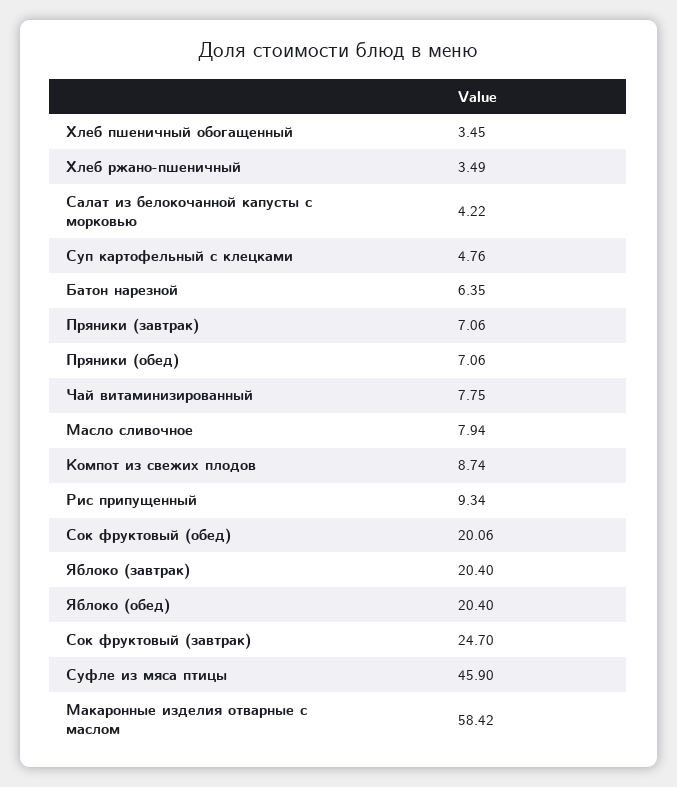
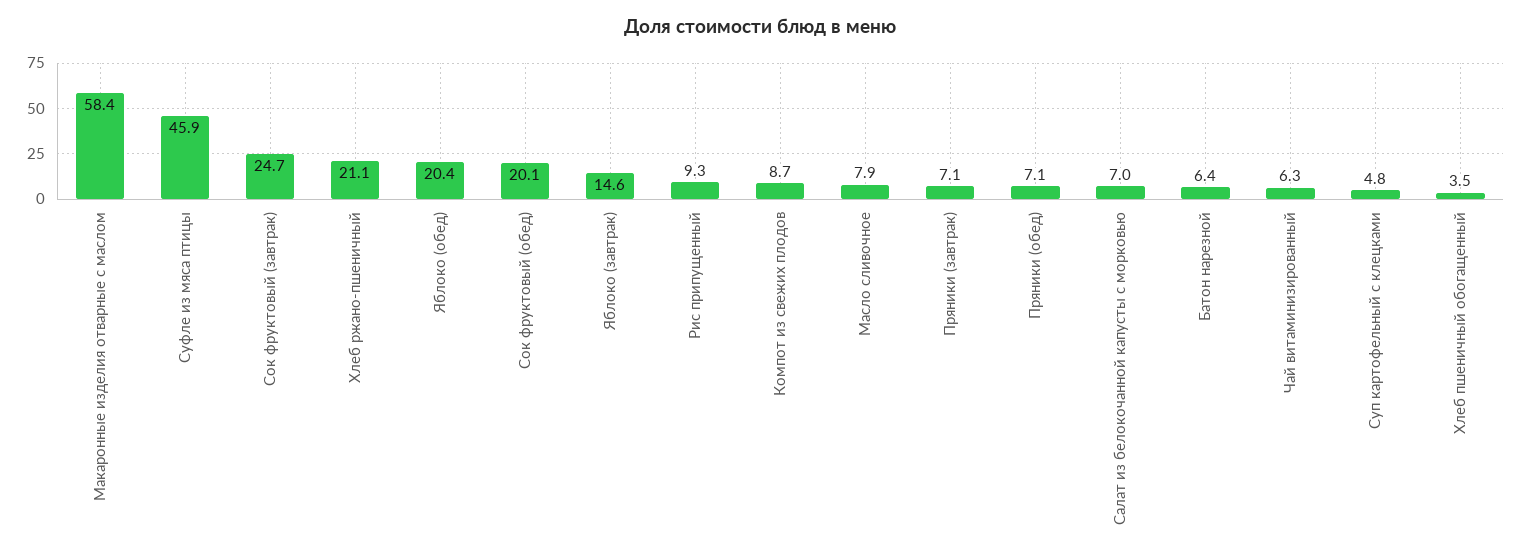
  {
    "Хлеб пшеничный обогащенный": 3.45,
-   "Хлеб ржано-пшеничный": 3.49,
+   "Хлеб ржано-пшеничный": 21.1,
-   "Салат из белокочанной капусты с морковью": 4.22,
+   "Салат из белокочанной капусты с морковью": 7,
    "Суп картофельный с клецками": 4.76,
    "Батон нарезной": 6.35,
    "Пряники (завтрак)": 7.06,
    "Пряники (обед)": 7.06,
-   "Чай витаминизированный": 7.75,
+   "Чай витаминизированный": 6.3,
    "Масло сливочное": 7.94,
    "Компот из свежих плодов": 8.74,
    "Рис припущенный": 9.34,
    "Сок фруктовый (обед)": 20.06,
-   "Яблоко (завтрак)": 20.4,
+   "Яблоко (завтрак)": 14.6,
    "Яблоко (обед)": 20.4,
    "Сок фруктовый (завтрак)": 24.7,
    "Суфле из мяса птицы": 45.9,
    "Макаронные изделия отварные с маслом": 58.42
  }

